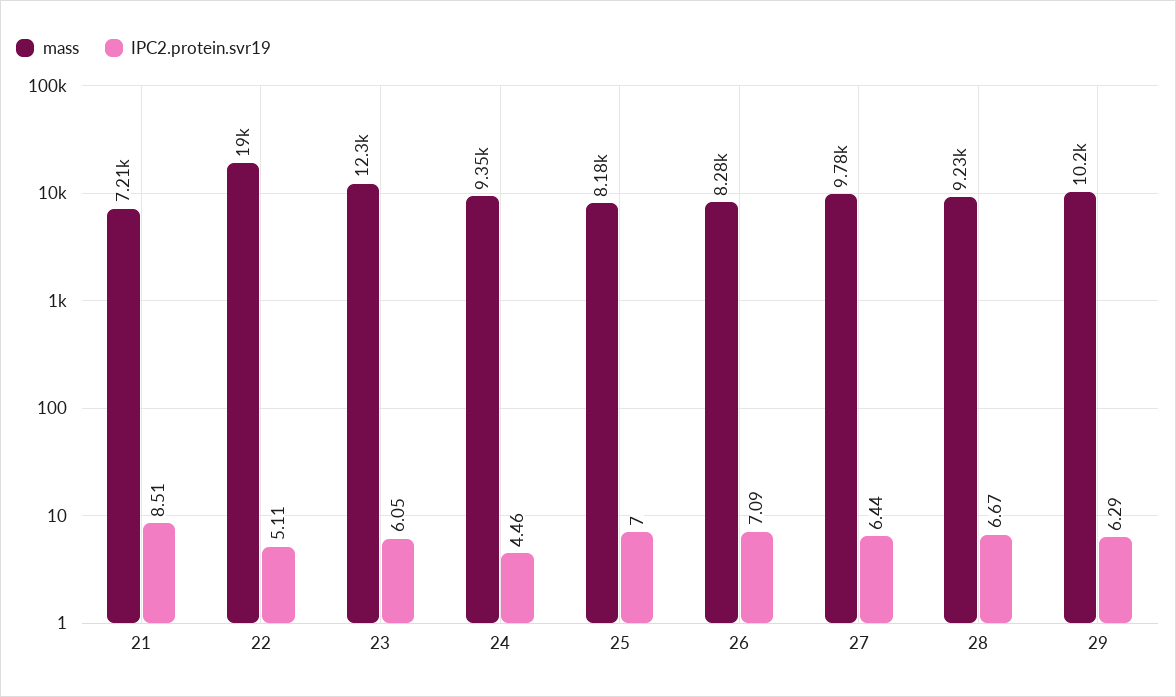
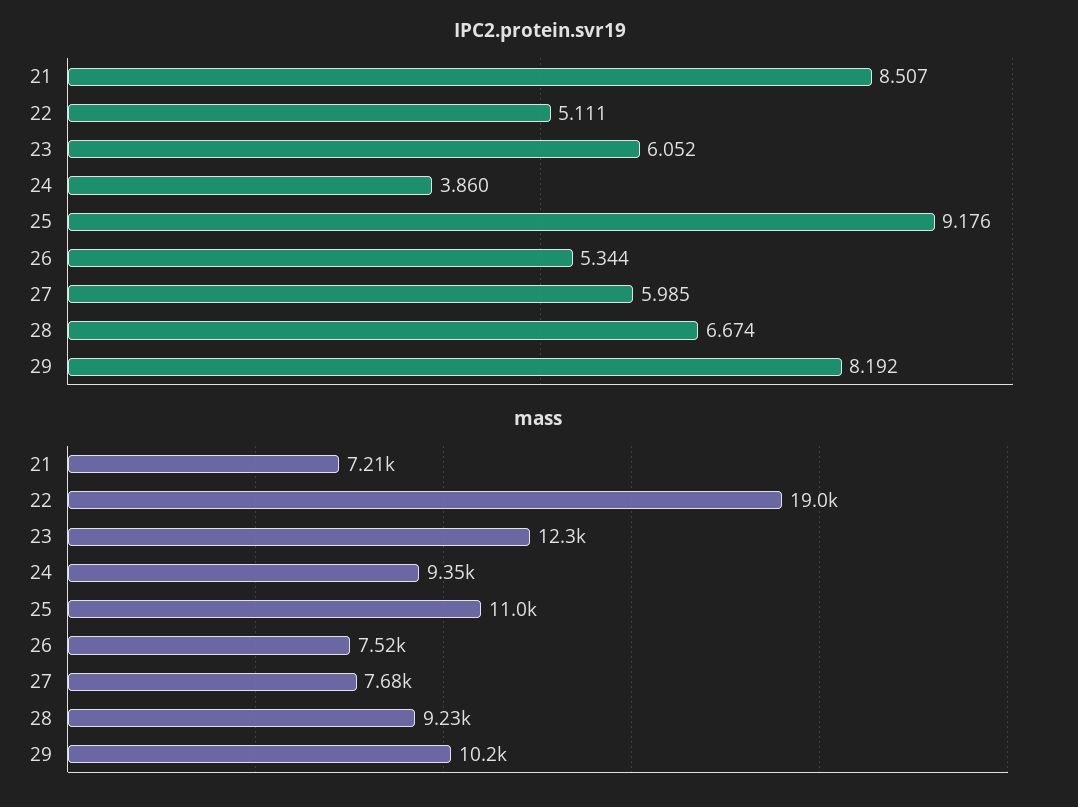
  {
    "mass": {
      "21": 7210,
      "22": 19000,
      "23": 12300,
      "24": 9350,
-     "25": 8180,
+     "25": 11000,
-     "26": 8280,
+     "26": 7520,
-     "27": 9780,
+     "27": 7680,
      "28": 9230,
      "29": 10200
    },
    "IPC2.protein.svr19": {
      "21": 8.507,
      "22": 5.111,
      "23": 6.052,
-     "24": 4.46,
+     "24": 3.86,
-     "25": 7,
+     "25": 9.176,
-     "26": 7.09,
+     "26": 5.344,
-     "27": 6.44,
+     "27": 5.985,
      "28": 6.674,
-     "29": 6.29
+     "29": 8.192
    }
  }

